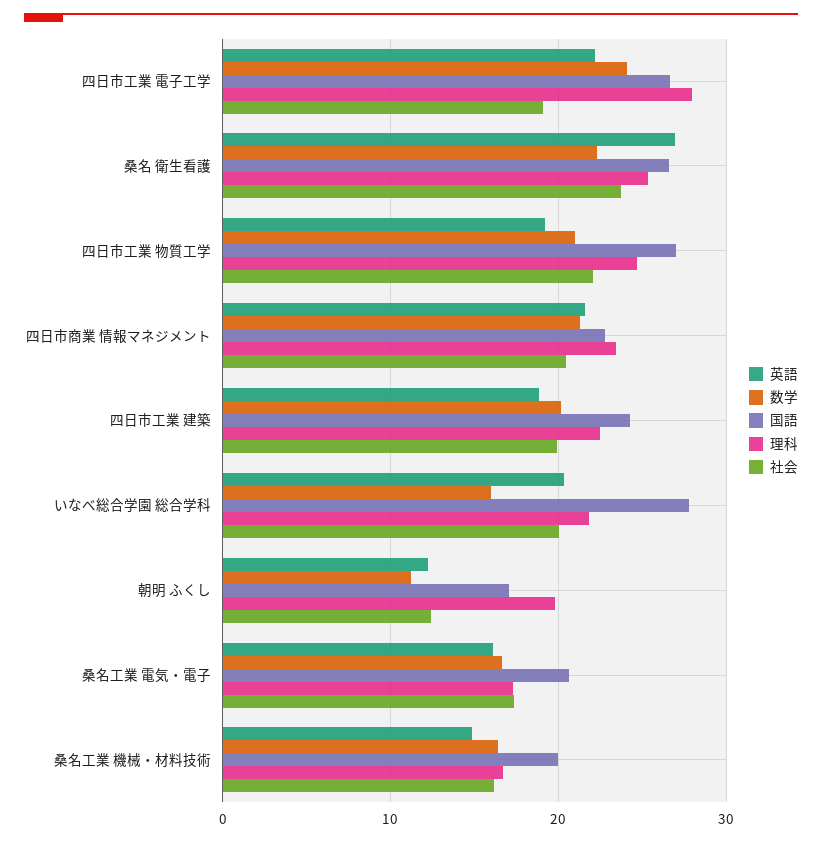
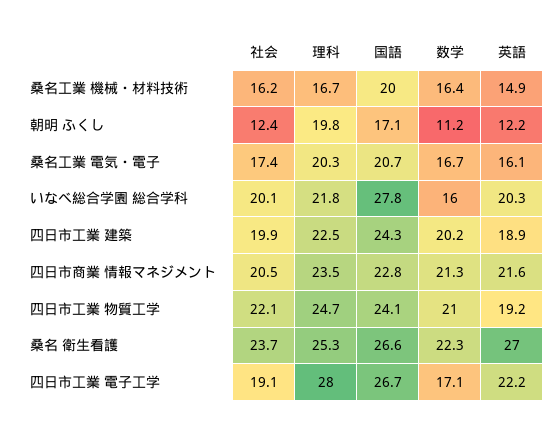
  {
    "英語": {
      "四日市工業 電子工学": 22.2,
      "桑名 衛生看護": 27,
      "四日市工業 物質工学": 19.2,
      "四日市商業 情報マネジメント": 21.6,
      "四日市工業 建築": 18.9,
      "いなべ総合学園 総合学科": 20.3,
      "朝明 ふくし": 12.2,
      "桑名工業 電気・電子": 16.1,
      "桑名工業 機械・材料技術": 14.9
    },
    "数学": {
-     "四日市工業 電子工学": 24,
+     "四日市工業 電子工学": 17.1,
      "桑名 衛生看護": 22.3,
      "四日市工業 物質工学": 21,
      "四日市商業 情報マネジメント": 21.3,
      "四日市工業 建築": 20.2,
      "いなべ総合学園 総合学科": 16,
      "朝明 ふくし": 11.2,
      "桑名工業 電気・電子": 16.7,
      "桑名工業 機械・材料技術": 16.4
    },
    "国語": {
      "四日市工業 電子工学": 26.7,
      "桑名 衛生看護": 26.6,
-     "四日市工業 物質工学": 27,
+     "四日市工業 物質工学": 24.1,
      "四日市商業 情報マネジメント": 22.8,
      "四日市工業 建築": 24.3,
      "いなべ総合学園 総合学科": 27.8,
      "朝明 ふくし": 17.1,
      "桑名工業 電気・電子": 20.7,
      "桑名工業 機械・材料技術": 20
    },
    "理科": {
      "四日市工業 電子工学": 28,
      "桑名 衛生看護": 25.3,
      "四日市工業 物質工学": 24.7,
      "四日市商業 情報マネジメント": 23.5,
      "四日市工業 建築": 22.5,
      "いなべ総合学園 総合学科": 21.8,
      "朝明 ふくし": 19.8,
-     "桑名工業 電気・電子": 17,
+     "桑名工業 電気・電子": 20.3,
      "桑名工業 機械・材料技術": 16.7
    },
    "社会": {
      "四日市工業 電子工学": 19.1,
      "桑名 衛生看護": 23.7,
      "四日市工業 物質工学": 22.1,
      "四日市商業 情報マネジメント": 20.5,
      "四日市工業 建築": 19.9,
      "いなべ総合学園 総合学科": 20.1,
      "朝明 ふくし": 12.4,
      "桑名工業 電気・電子": 17.4,
      "桑名工業 機械・材料技術": 16.2
    }
  }

